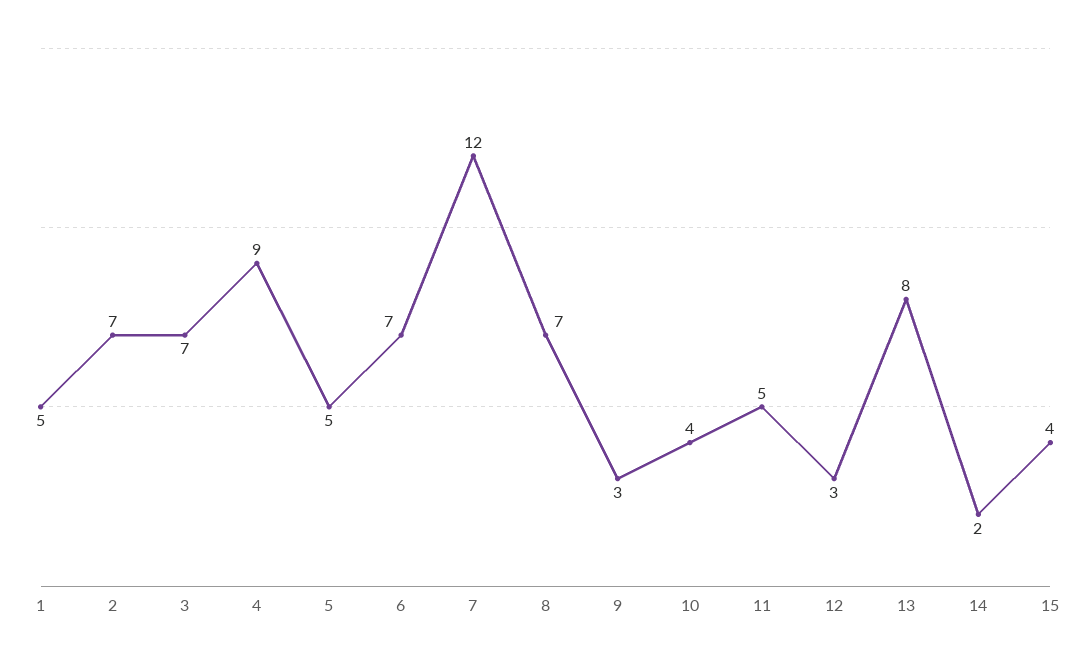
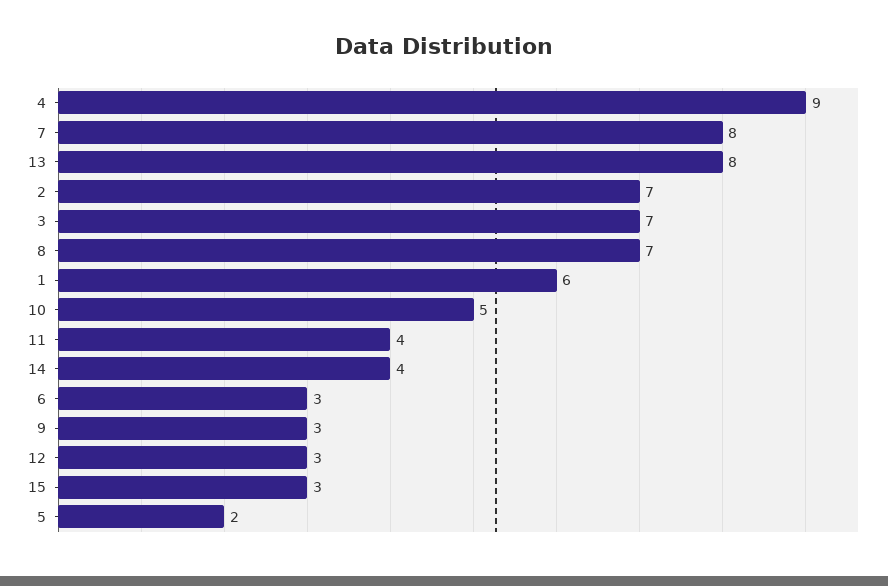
  {
-   "1": 5,
+   "1": 6,
    "2": 7,
    "3": 7,
    "4": 9,
-   "5": 5,
+   "5": 2,
-   "6": 7,
+   "6": 3,
-   "7": 12,
+   "7": 8,
    "8": 7,
    "9": 3,
-   "10": 4,
+   "10": 5,
-   "11": 5,
+   "11": 4,
    "12": 3,
    "13": 8,
-   "14": 2,
+   "14": 4,
-   "15": 4
+   "15": 3
  }

